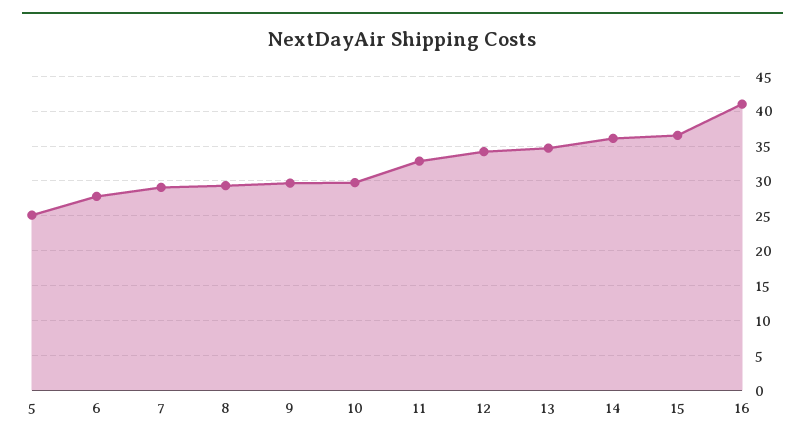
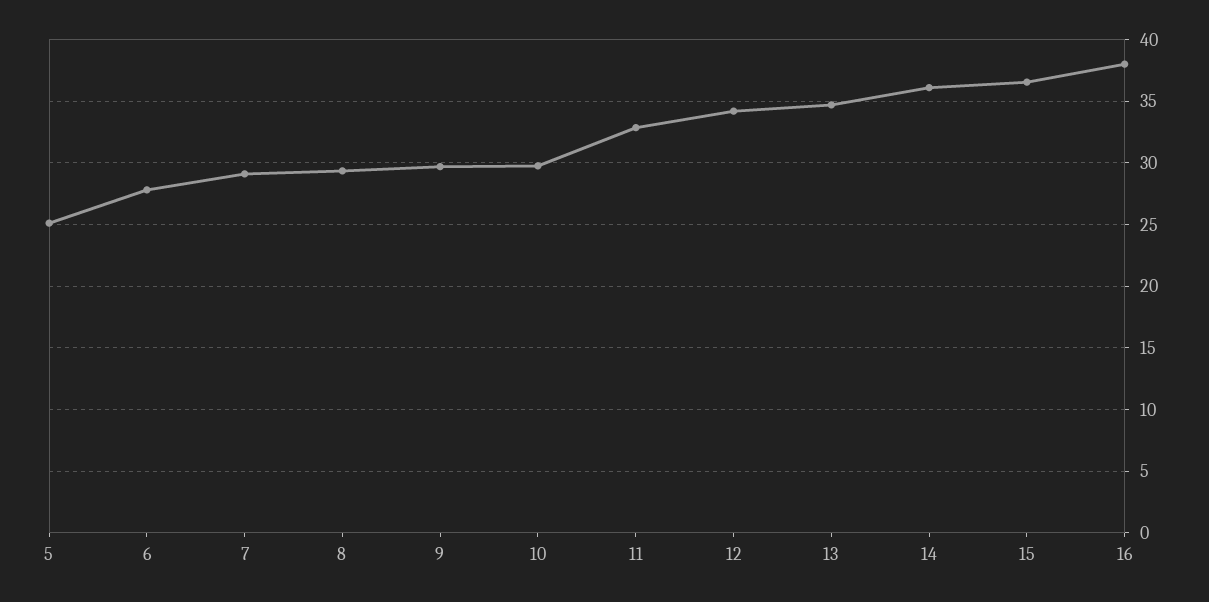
  {
    "5": 25,
    "6": 28,
    "7": 29,
    "8": 29.5,
    "9": 29.5,
    "10": 30,
    "11": 33,
    "12": 34,
    "13": 34.5,
    "14": 36,
    "15": 36.5,
-   "16": 41
+   "16": 38
  }

